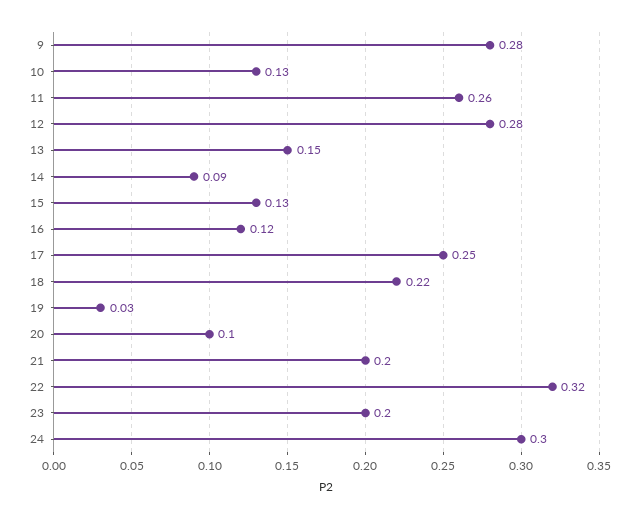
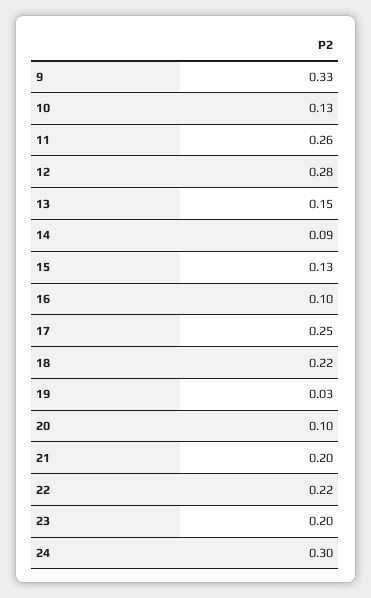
  {
-   "9": 0.28,
+   "9": 0.33,
    "10": 0.13,
    "11": 0.26,
    "12": 0.28,
    "13": 0.15,
    "14": 0.09,
    "15": 0.13,
-   "16": 0.12,
+   "16": 0.1,
    "17": 0.25,
    "18": 0.22,
    "19": 0.03,
    "20": 0.1,
    "21": 0.2,
-   "22": 0.32,
+   "22": 0.22,
    "23": 0.2,
    "24": 0.3
  }

